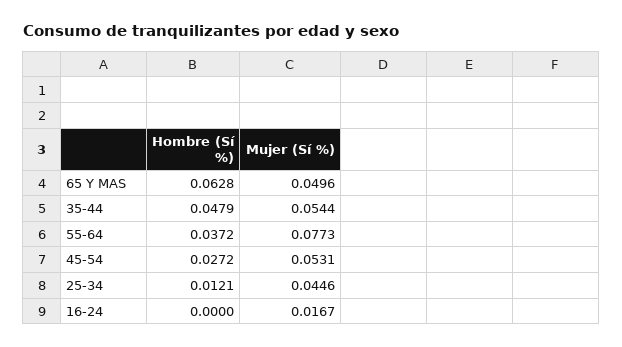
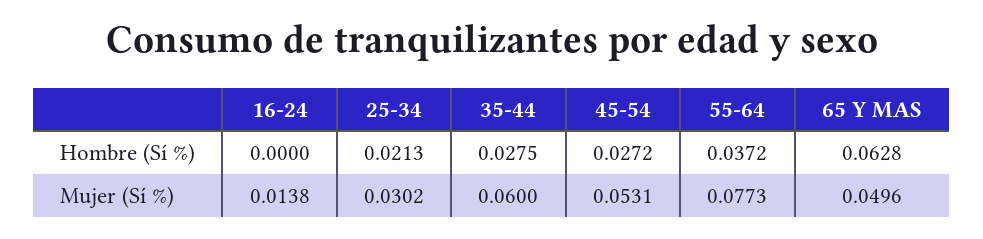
  {
    "Hombre (Sí %)": {
      "65 Y MAS": 0.0628,
-     "35-44": 0.0479,
+     "35-44": 0.0275,
      "55-64": 0.0372,
      "45-54": 0.0272,
-     "25-34": 0.0121,
+     "25-34": 0.0213,
      "16-24": 0
    },
    "Mujer (Sí %)": {
      "65 Y MAS": 0.0496,
-     "35-44": 0.0544,
+     "35-44": 0.06,
      "55-64": 0.0773,
      "45-54": 0.0531,
-     "25-34": 0.0446,
+     "25-34": 0.0302,
-     "16-24": 0.0167
+     "16-24": 0.0138
    }
  }

